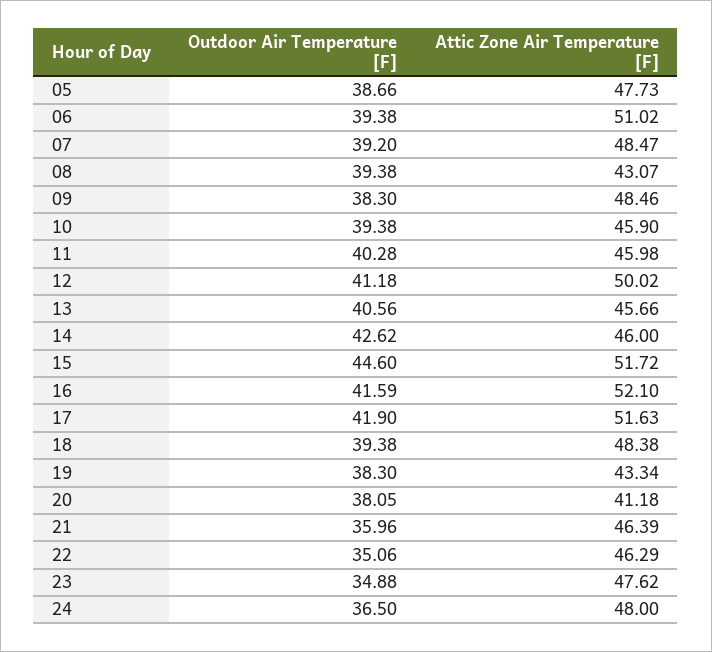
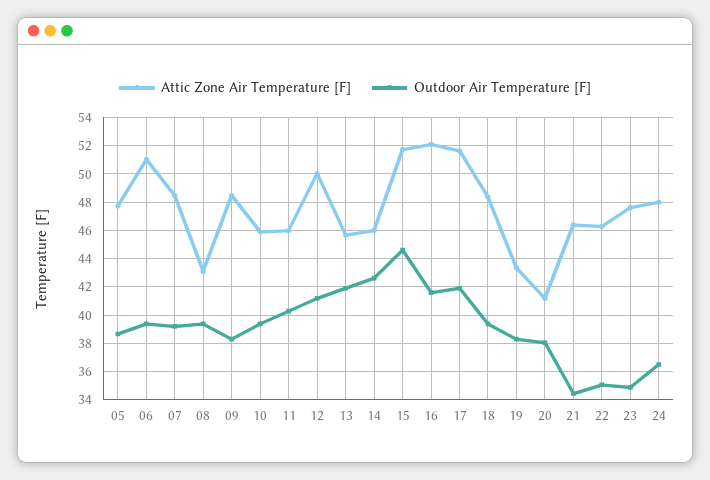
  {
    "Outdoor Air Temperature [F]": {
      "05": 38.66,
      "06": 39.38,
      "07": 39.2,
      "08": 39.38,
      "09": 38.3,
      "10": 39.38,
      "11": 40.28,
      "12": 41.18,
-     "13": 40.56,
+     "13": 42,
      "14": 42.62,
      "15": 44.6,
      "16": 41.59,
      "17": 41.9,
      "18": 39.38,
      "19": 38.3,
      "20": 38.05,
-     "21": 35.96,
+     "21": 34.5,
      "22": 35.06,
      "23": 34.88,
      "24": 36.5
    },
    "Attic Zone Air Temperature [F]": {
      "05": 47.73,
      "06": 51.02,
      "07": 48.47,
      "08": 43.07,
      "09": 48.46,
      "10": 45.9,
      "11": 45.98,
      "12": 50.02,
      "13": 45.66,
      "14": 46,
      "15": 51.72,
      "16": 52.1,
      "17": 51.63,
      "18": 48.38,
      "19": 43.34,
      "20": 41.18,
      "21": 46.39,
      "22": 46.29,
      "23": 47.62,
      "24": 48
    }
  }

